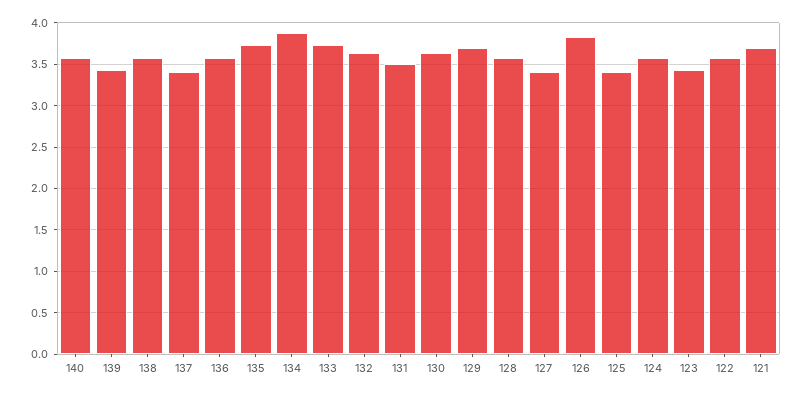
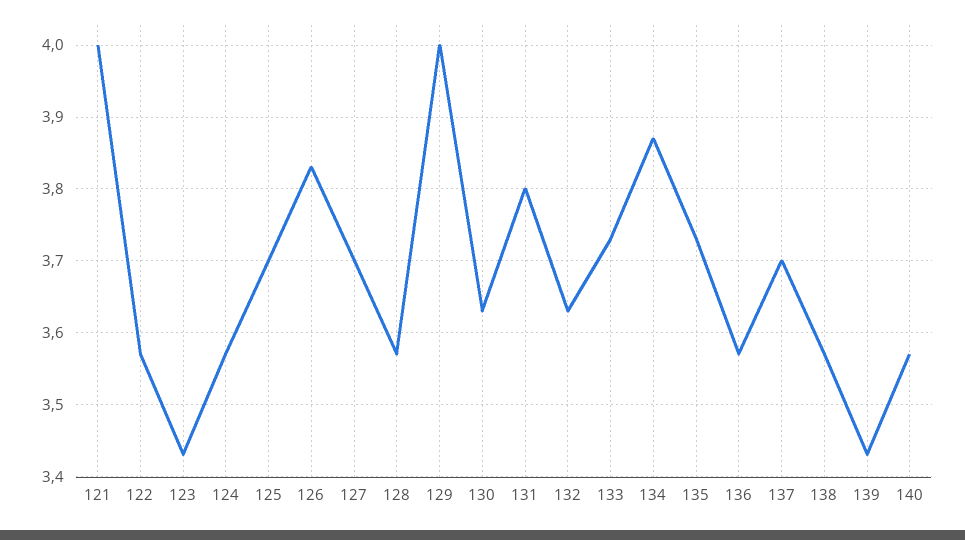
  {
    "140": 3.57,
    "139": 3.43,
    "138": 3.57,
-   "137": 3.4,
+   "137": 3.7,
    "136": 3.57,
    "135": 3.73,
    "134": 3.87,
    "133": 3.73,
    "132": 3.63,
-   "131": 3.5,
+   "131": 3.8,
    "130": 3.63,
-   "129": 3.7,
+   "129": 4,
    "128": 3.57,
-   "127": 3.4,
+   "127": 3.7,
    "126": 3.83,
-   "125": 3.4,
+   "125": 3.7,
    "124": 3.57,
    "123": 3.43,
    "122": 3.57,
-   "121": 3.7
+   "121": 4
  }

